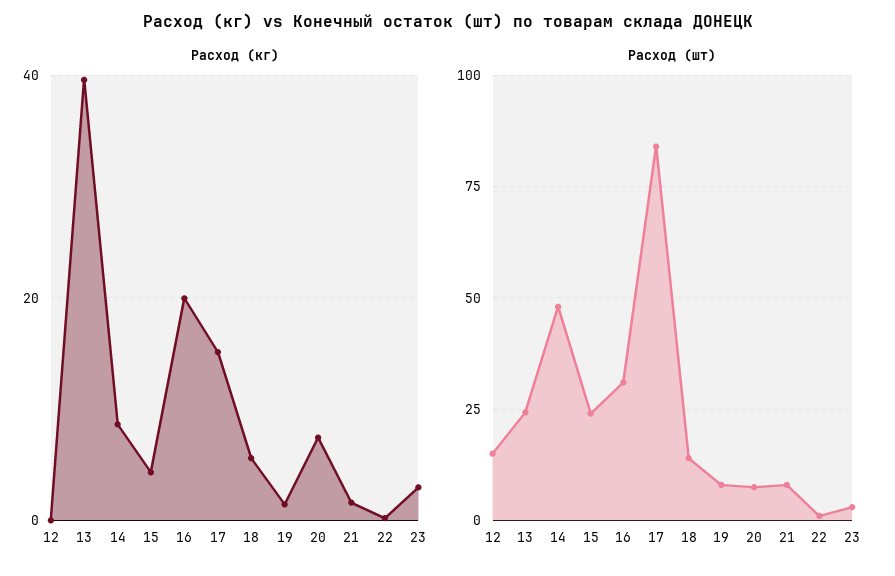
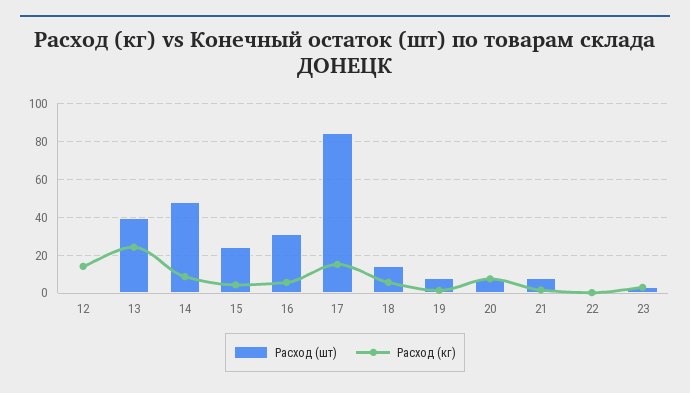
  {
    "Расход (кг)": {
-     "12": 0,
+     "12": 15,
-     "13": 40,
+     "13": 25,
      "14": 8,
      "15": 4,
-     "16": 20,
+     "16": 5,
      "17": 16,
      "18": 6,
      "19": 2,
      "20": 8,
      "21": 2,
      "22": 0,
      "23": 2
    },
    "Расход (шт)": {
-     "12": 15,
+     "12": 0,
-     "13": 25,
+     "13": 40,
      "14": 47.5,
      "15": 25,
      "16": 30,
      "17": 85,
      "18": 15,
      "19": 7.5,
      "20": 7.5,
      "21": 7.5,
      "22": 0,
      "23": 2.5
    }
  }

